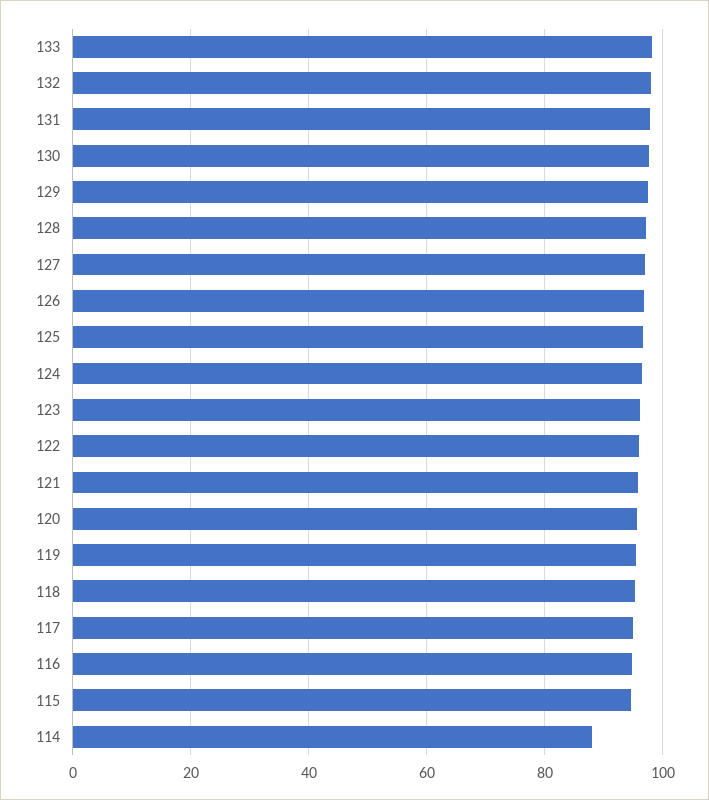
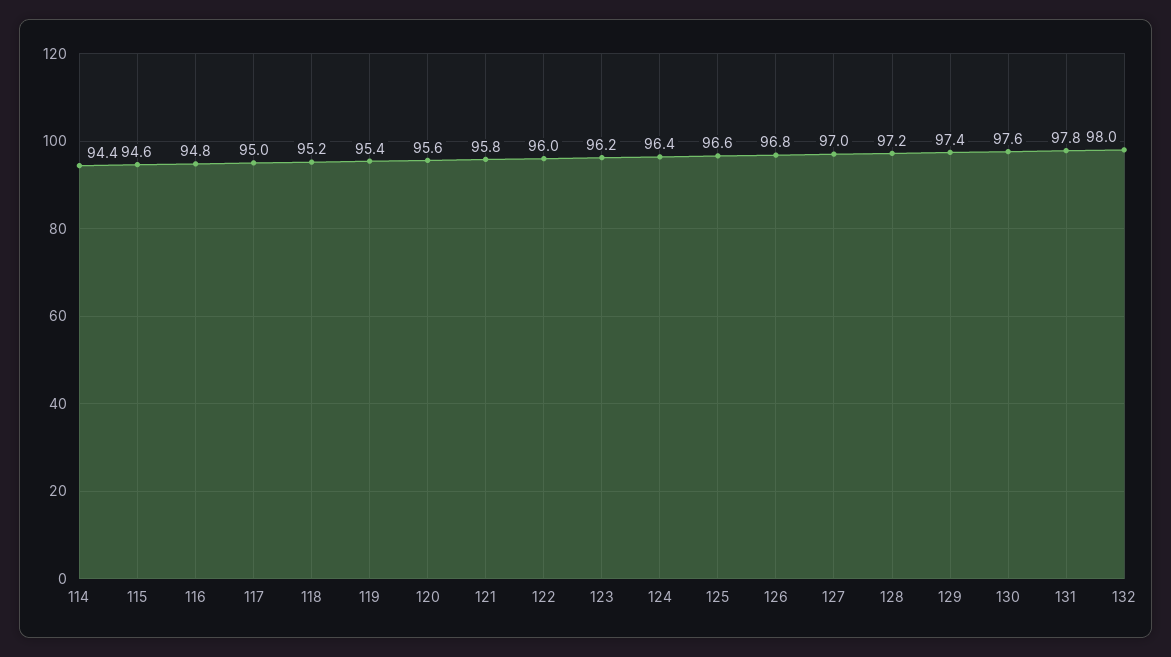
  {
-   "133": 98,
    "132": 98,
    "131": 97.8,
    "130": 97.6,
    "129": 97.4,
    "128": 97.2,
    "127": 97,
    "126": 96.8,
    "125": 96.6,
    "124": 96.4,
    "123": 96.2,
    "122": 96,
    "121": 95.8,
    "120": 95.6,
    "119": 95.4,
    "118": 95.2,
    "117": 95,
    "116": 94.8,
    "115": 94.6,
-   "114": 88
+   "114": 94.4
  }

